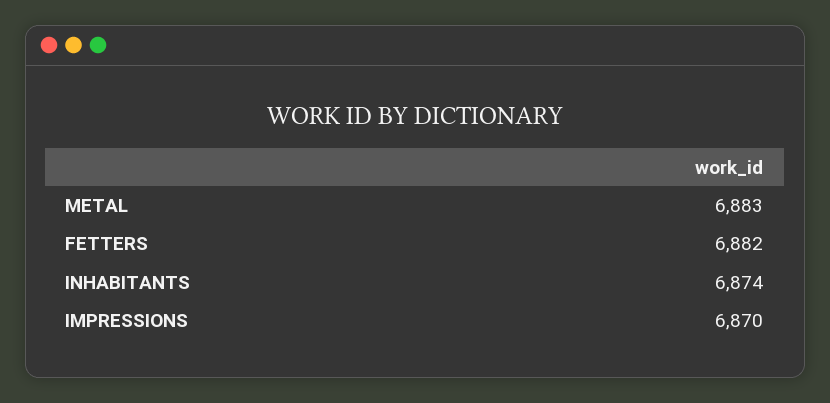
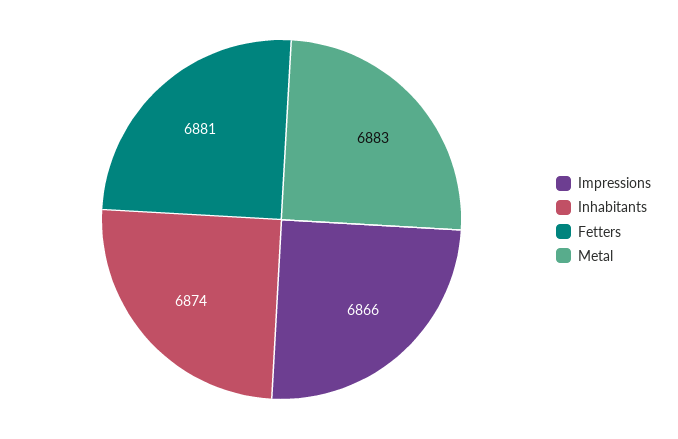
  {
    "METAL": 6883,
-   "FETTERS": 6882,
+   "FETTERS": 6881,
    "INHABITANTS": 6874,
-   "IMPRESSIONS": 6870
+   "IMPRESSIONS": 6866
  }

